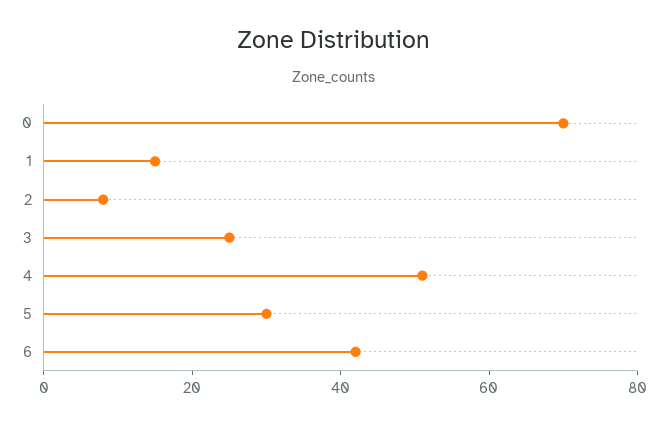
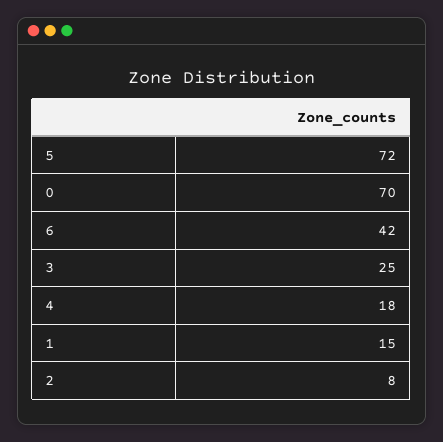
  {
    "0": 70,
    "1": 15,
    "2": 8,
    "3": 25,
-   "4": 50,
+   "4": 18,
-   "5": 30,
+   "5": 72,
    "6": 42
  }

